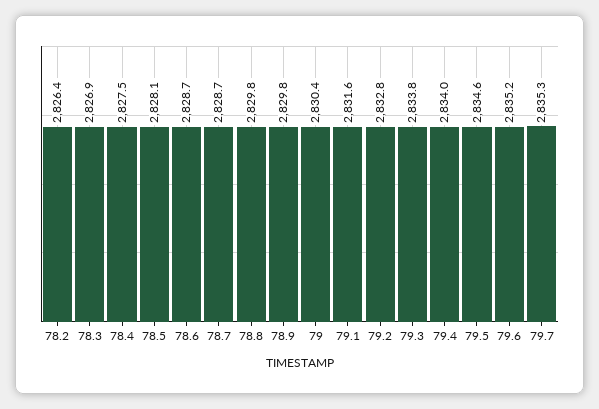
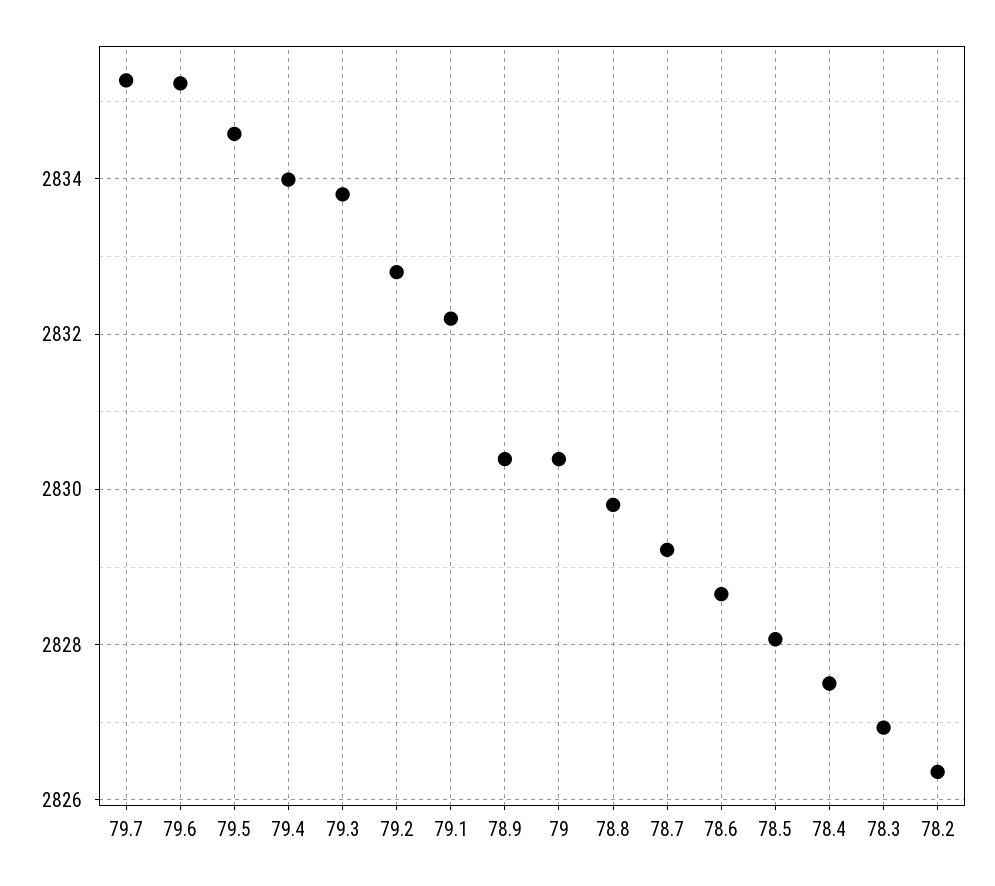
  {
    "78.2": 2826.4,
    "78.3": 2826.9,
    "78.4": 2827.5,
    "78.5": 2828.1,
    "78.6": 2828.7,
-   "78.7": 2828.7,
+   "78.7": 2829.2,
    "78.8": 2829.8,
-   "78.9": 2829.8,
+   "78.9": 2830.4,
    "79": 2830.4,
-   "79.1": 2831.6,
+   "79.1": 2832.2,
    "79.2": 2832.8,
    "79.3": 2833.8,
    "79.4": 2834,
    "79.5": 2834.6,
    "79.6": 2835.2,
    "79.7": 2835.3
  }

